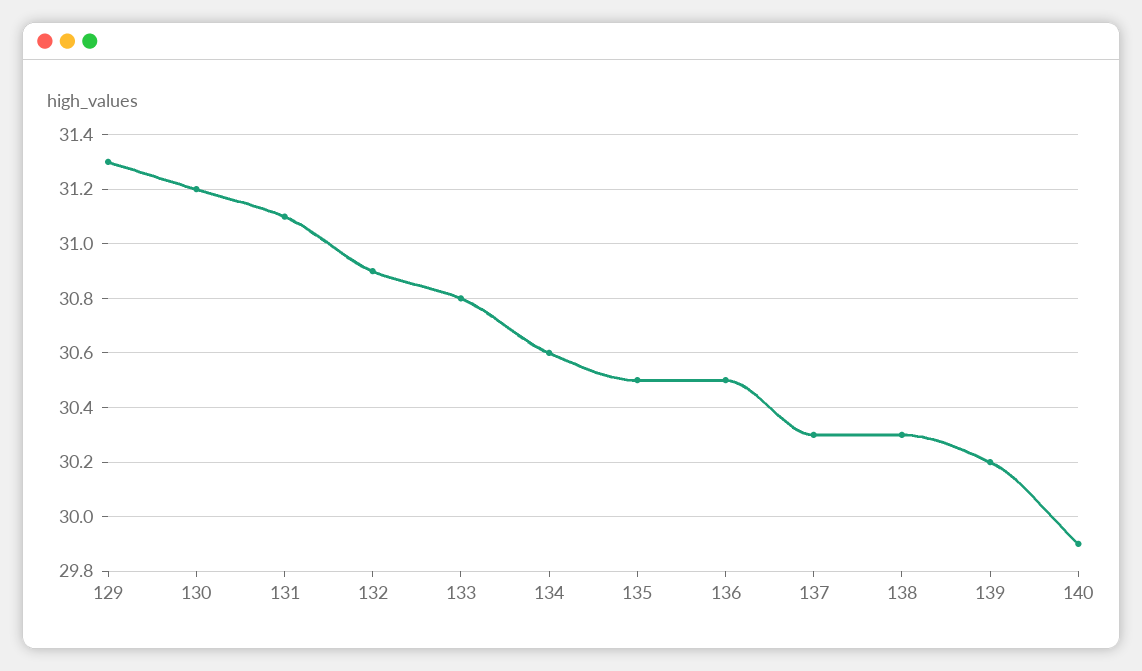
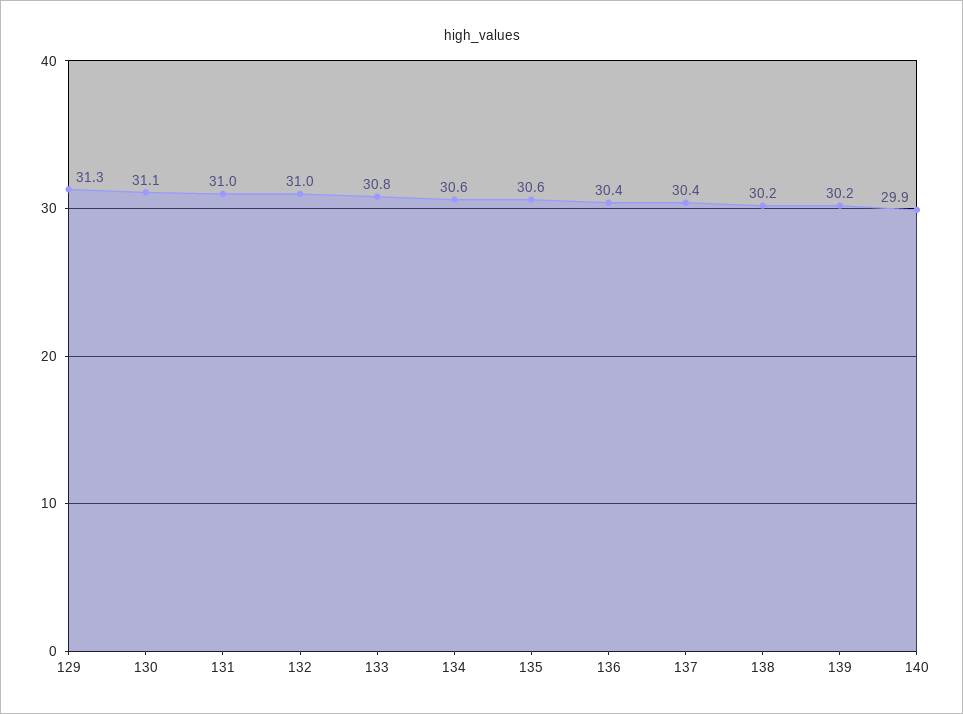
  {
    "129": 31.3,
-   "130": 31.2,
+   "130": 31.1,
-   "131": 31.1,
+   "131": 31,
-   "132": 30.9,
+   "132": 31,
    "133": 30.8,
    "134": 30.6,
-   "135": 30.5,
+   "135": 30.6,
-   "136": 30.5,
+   "136": 30.4,
-   "137": 30.3,
+   "137": 30.4,
-   "138": 30.3,
+   "138": 30.2,
    "139": 30.2,
    "140": 29.9
  }

